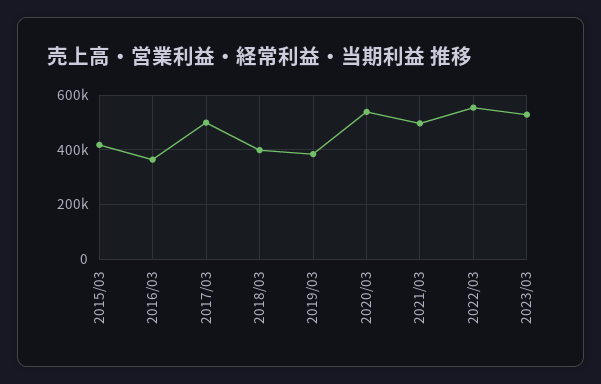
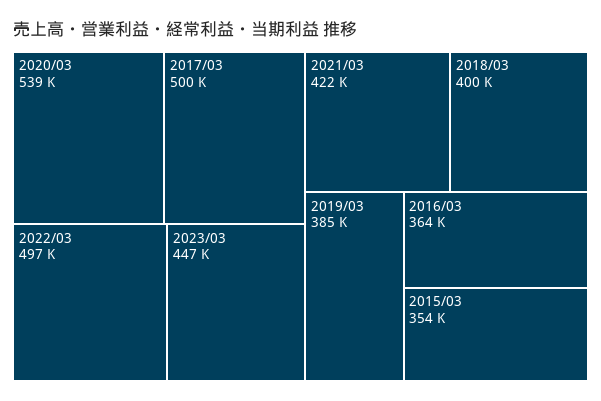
  {
-   "2015/03": 425000,
+   "2015/03": 354000,
    "2016/03": 364000,
    "2017/03": 500000,
    "2018/03": 400000,
    "2019/03": 385000,
    "2020/03": 539000,
-   "2021/03": 500000,
+   "2021/03": 422000,
-   "2022/03": 550000,
+   "2022/03": 497000,
-   "2023/03": 525000
+   "2023/03": 447000
  }

